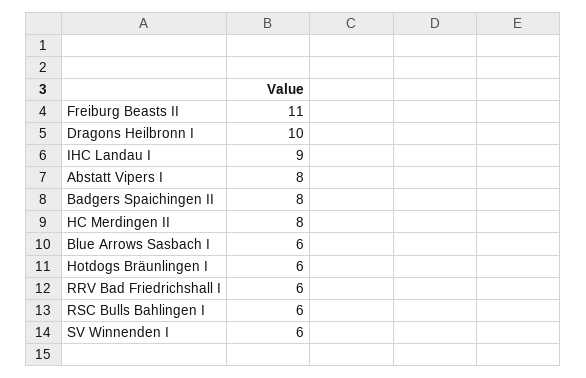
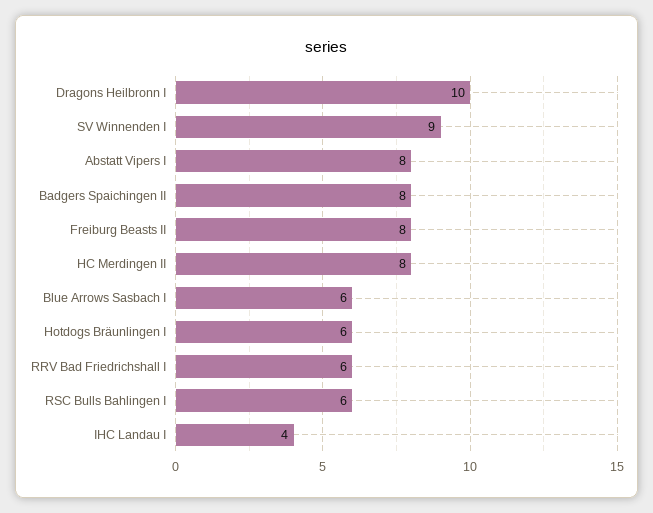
  {
-   "Freiburg Beasts II": 11,
+   "Freiburg Beasts II": 8,
    "Dragons Heilbronn I": 10,
-   "IHC Landau I": 9,
+   "IHC Landau I": 4,
    "Abstatt Vipers I": 8,
    "Badgers Spaichingen II": 8,
    "HC Merdingen II": 8,
    "Blue Arrows Sasbach I": 6,
    "Hotdogs Bräunlingen I": 6,
    "RRV Bad Friedrichshall I": 6,
    "RSC Bulls Bahlingen I": 6,
-   "SV Winnenden I": 6
+   "SV Winnenden I": 9
  }

